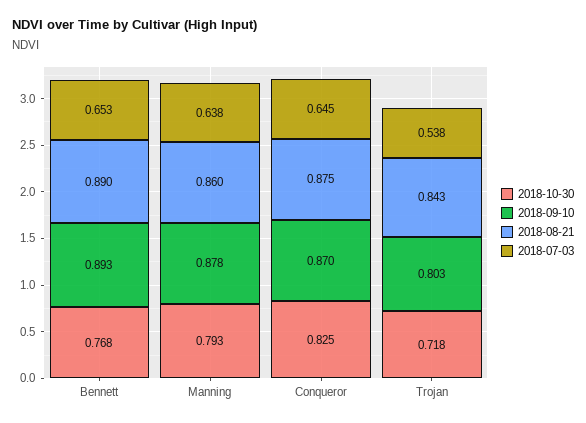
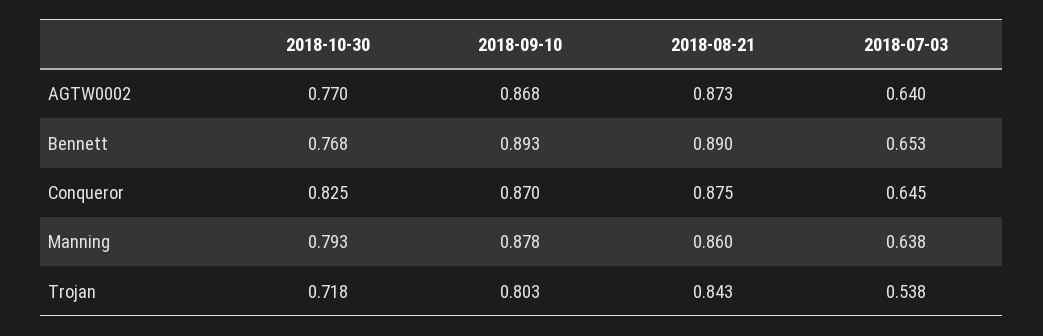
  {
    "2018-10-30": {
      "Bennett": 0.768,
      "Manning": 0.793,
      "Conqueror": 0.825,
-     "Trojan": 0.718
+     "Trojan": 0.718,
+     "AGTW0002": 0.77
    },
    "2018-09-10": {
      "Bennett": 0.893,
      "Manning": 0.878,
      "Conqueror": 0.87,
-     "Trojan": 0.803
+     "Trojan": 0.803,
+     "AGTW0002": 0.868
    },
    "2018-08-21": {
      "Bennett": 0.89,
      "Manning": 0.86,
      "Conqueror": 0.875,
-     "Trojan": 0.843
+     "Trojan": 0.843,
+     "AGTW0002": 0.873
    },
    "2018-07-03": {
      "Bennett": 0.653,
      "Manning": 0.638,
      "Conqueror": 0.645,
-     "Trojan": 0.538
+     "Trojan": 0.538,
+     "AGTW0002": 0.64
    }
  }

